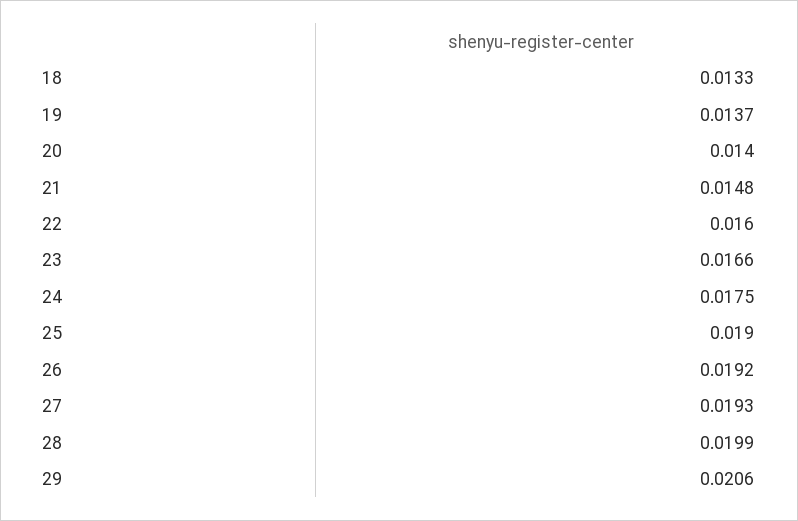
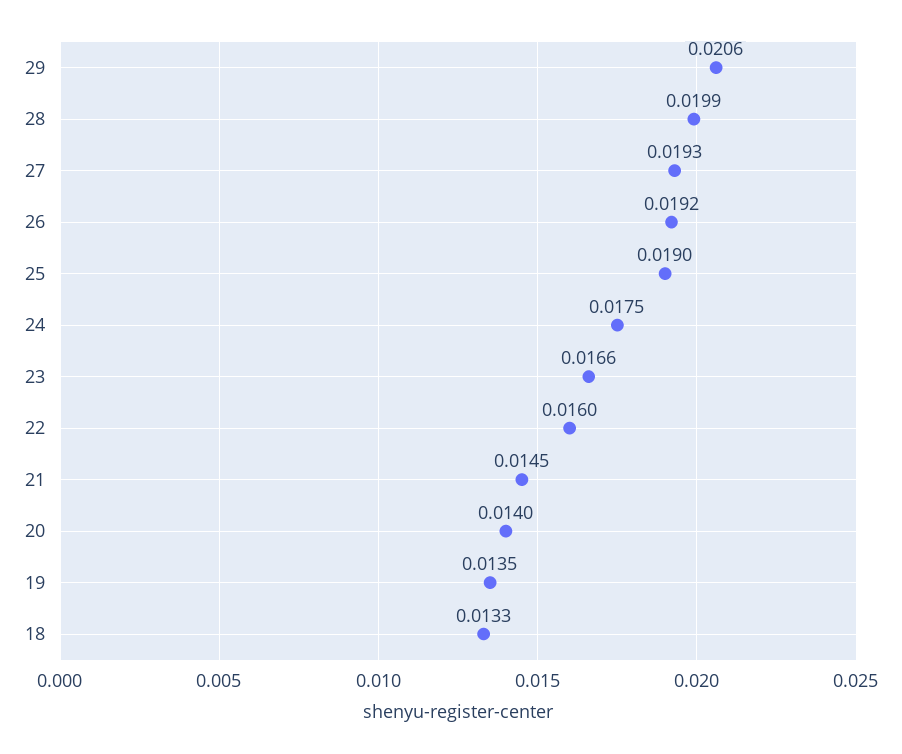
  {
    "18": 0.0133,
-   "19": 0.0137,
+   "19": 0.0135,
    "20": 0.014,
-   "21": 0.0148,
+   "21": 0.0145,
    "22": 0.016,
    "23": 0.0166,
    "24": 0.0175,
    "25": 0.019,
    "26": 0.0192,
    "27": 0.0193,
    "28": 0.0199,
    "29": 0.0206
  }

